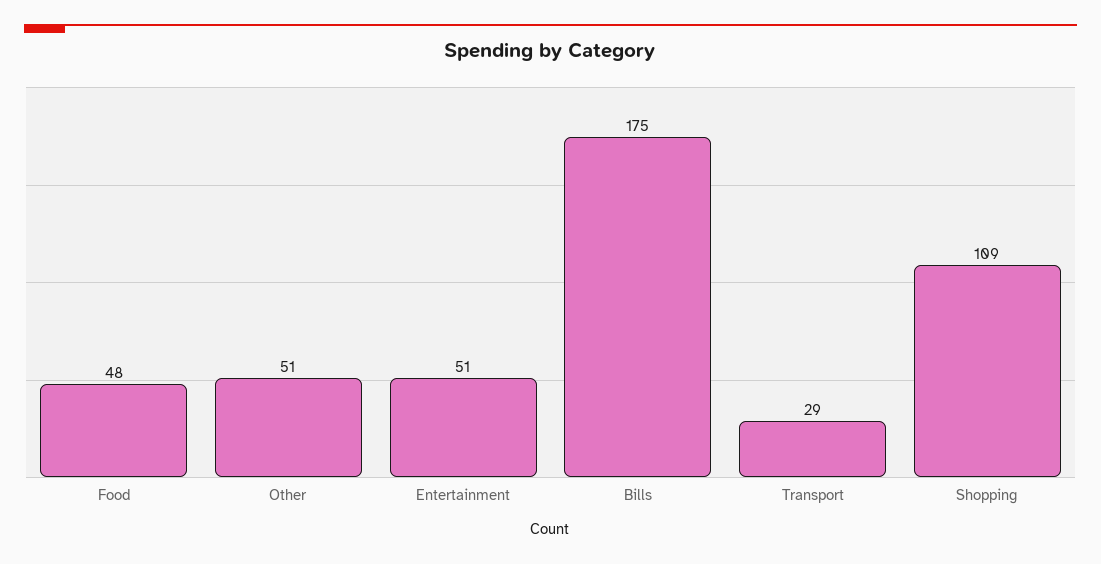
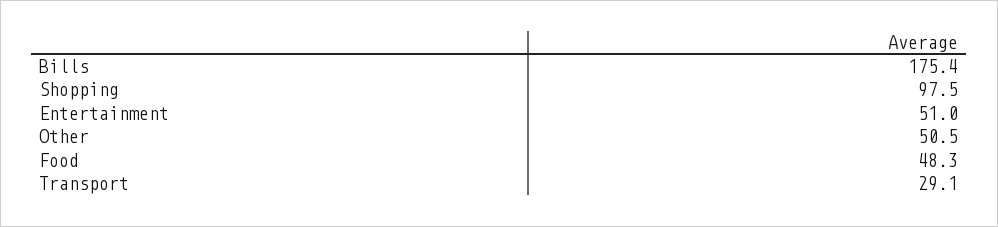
  {
    "Food": 48.3,
    "Other": 50.5,
    "Entertainment": 51,
    "Bills": 175.4,
    "Transport": 29.1,
-   "Shopping": 109
+   "Shopping": 97.5
  }

